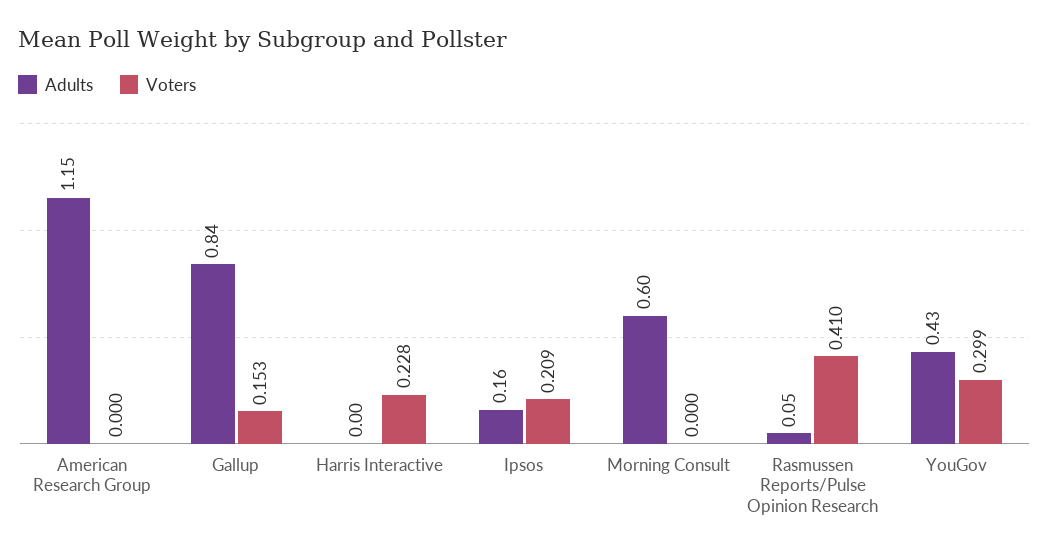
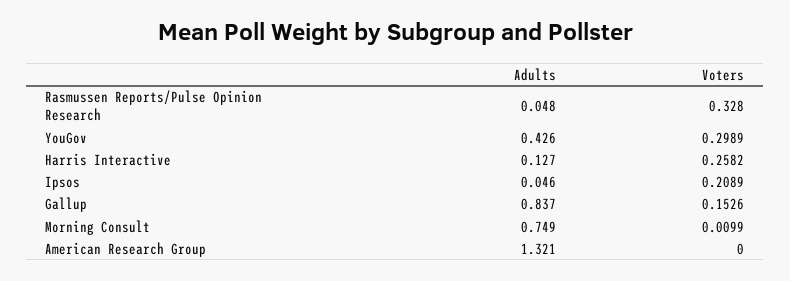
  {
    "Adults": {
-     "American Research Group": 1.15,
+     "American Research Group": 1.321,
      "Gallup": 0.837,
-     "Harris Interactive": 0,
+     "Harris Interactive": 0.127,
-     "Ipsos": 0.16,
+     "Ipsos": 0.046,
-     "Morning Consult": 0.6,
+     "Morning Consult": 0.749,
      "Rasmussen Reports/Pulse Opinion Research": 0.048,
      "YouGov": 0.426
    },
    "Voters": {
      "American Research Group": 0,
      "Gallup": 0.1526,
-     "Harris Interactive": 0.228,
+     "Harris Interactive": 0.2582,
      "Ipsos": 0.2089,
-     "Morning Consult": 0,
+     "Morning Consult": 0.0099,
-     "Rasmussen Reports/Pulse Opinion Research": 0.41,
+     "Rasmussen Reports/Pulse Opinion Research": 0.328,
      "YouGov": 0.2989
    }
  }

